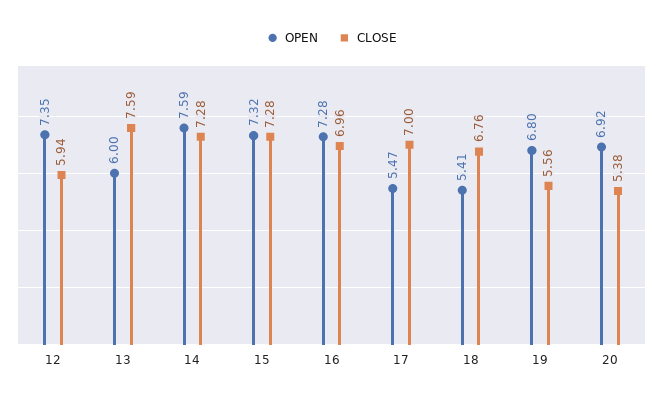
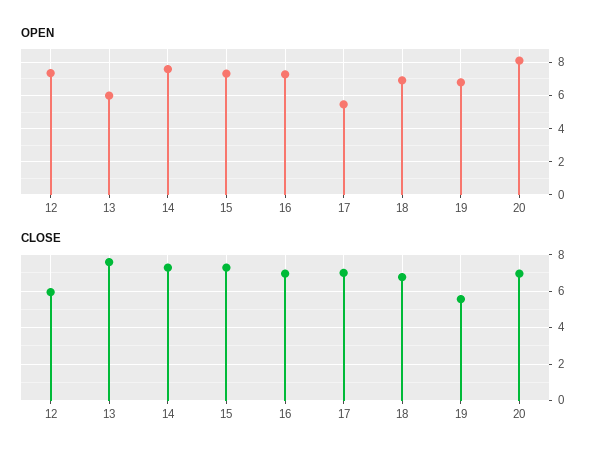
  {
    "OPEN": {
      "12": 7.35,
      "13": 6,
      "14": 7.59,
      "15": 7.32,
      "16": 7.28,
      "17": 5.47,
-     "18": 5.41,
+     "18": 7,
      "19": 6.8,
-     "20": 6.92
+     "20": 8
    },
    "CLOSE": {
      "12": 5.94,
      "13": 7.59,
      "14": 7.28,
      "15": 7.28,
      "16": 6.96,
      "17": 7,
      "18": 6.76,
      "19": 5.56,
-     "20": 5.38
+     "20": 7
    }
  }

